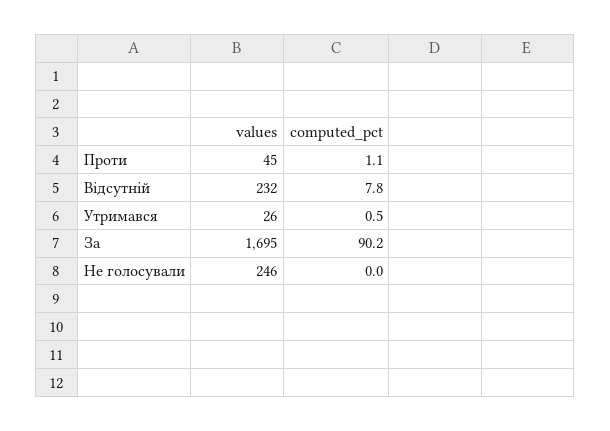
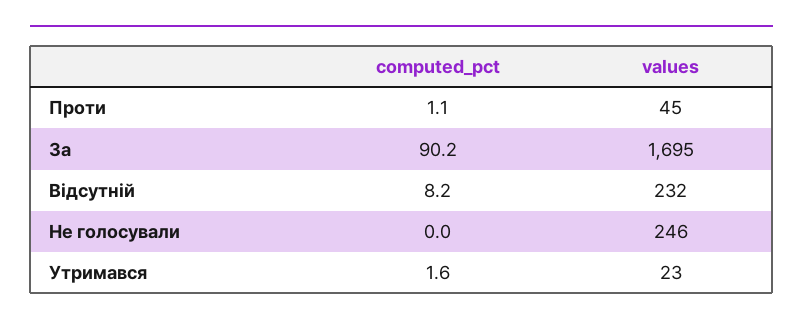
  {
    "values": {
      "Проти": 45,
      "Відсутній": 232,
-     "Утримався": 26,
+     "Утримався": 23,
      "За": 1695,
      "Не голосували": 246
    },
    "computed_pct": {
      "Проти": 1.1,
-     "Відсутній": 7.8,
+     "Відсутній": 8.2,
-     "Утримався": 0.5,
+     "Утримався": 1.6,
      "За": 90.2,
      "Не голосували": 0
    }
  }

